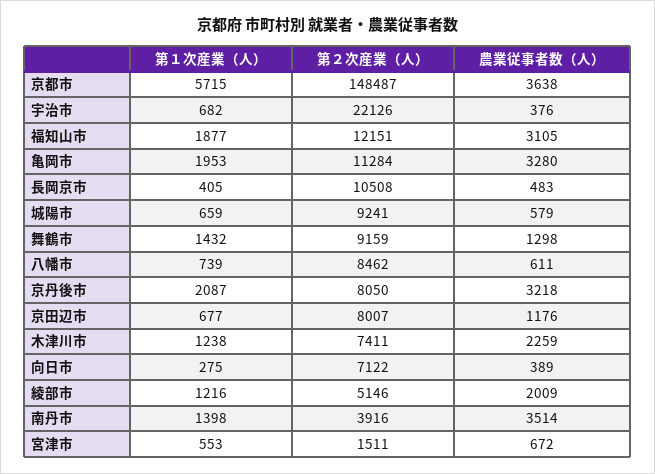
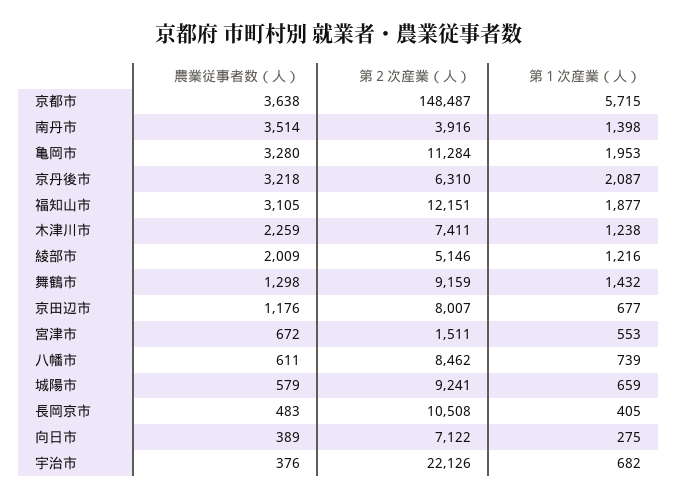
  {
    "第１次産業（人）": {
      "京都市": 5715,
      "宇治市": 682,
      "福知山市": 1877,
      "亀岡市": 1953,
      "長岡京市": 405,
      "城陽市": 659,
      "舞鶴市": 1432,
      "八幡市": 739,
      "京丹後市": 2087,
      "京田辺市": 677,
      "木津川市": 1238,
      "向日市": 275,
      "綾部市": 1216,
      "南丹市": 1398,
      "宮津市": 553
    },
    "第２次産業（人）": {
      "京都市": 148487,
      "宇治市": 22126,
      "福知山市": 12151,
      "亀岡市": 11284,
      "長岡京市": 10508,
      "城陽市": 9241,
      "舞鶴市": 9159,
      "八幡市": 8462,
-     "京丹後市": 8050,
+     "京丹後市": 6310,
      "京田辺市": 8007,
      "木津川市": 7411,
      "向日市": 7122,
      "綾部市": 5146,
      "南丹市": 3916,
      "宮津市": 1511
    },
    "農業従事者数（人）": {
      "京都市": 3638,
      "宇治市": 376,
      "福知山市": 3105,
      "亀岡市": 3280,
      "長岡京市": 483,
      "城陽市": 579,
      "舞鶴市": 1298,
      "八幡市": 611,
      "京丹後市": 3218,
      "京田辺市": 1176,
      "木津川市": 2259,
      "向日市": 389,
      "綾部市": 2009,
      "南丹市": 3514,
      "宮津市": 672
    }
  }

